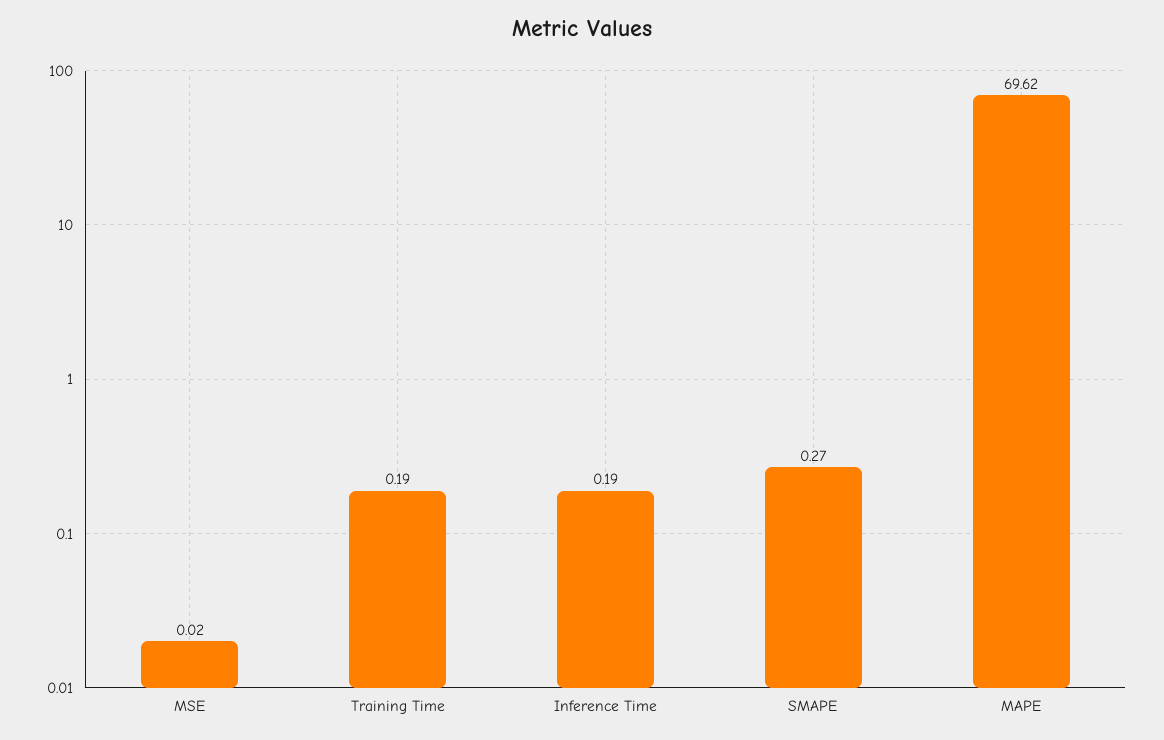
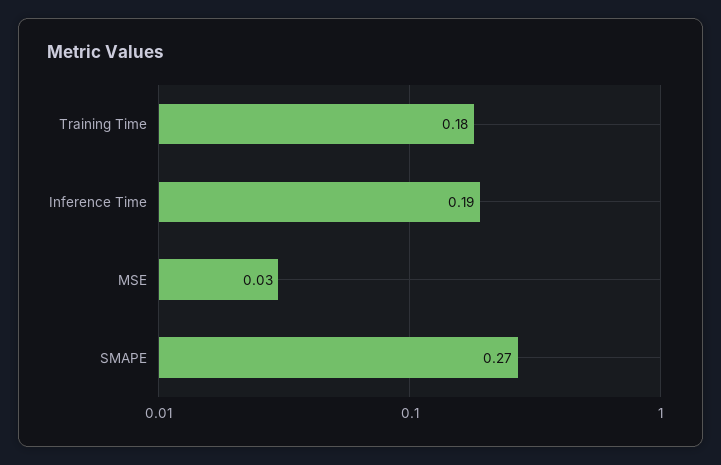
  {
-   "MSE": 0.02,
+   "MSE": 0.03,
-   "Training Time": 0.19,
+   "Training Time": 0.18,
    "Inference Time": 0.19,
-   "SMAPE": 0.27,
+   "SMAPE": 0.27
-   "MAPE": 69.62
  }

